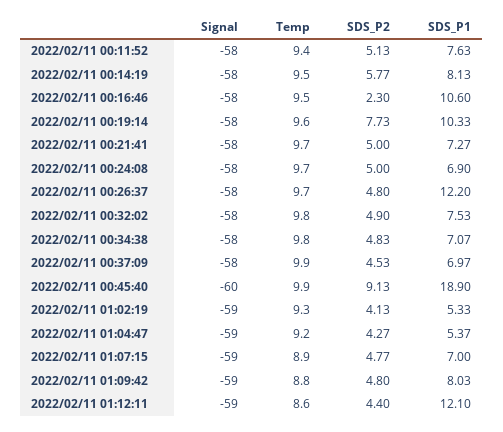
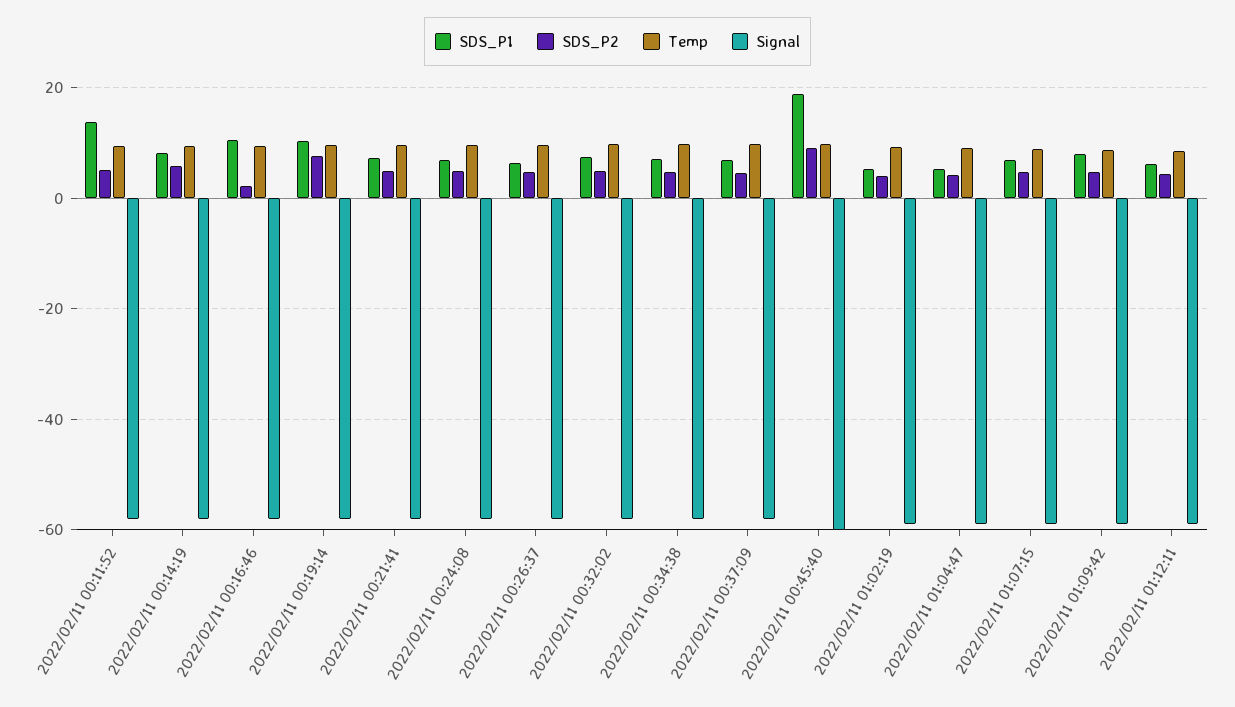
  {
    "Signal": {
      "2022/02/11 00:11:52": -58,
      "2022/02/11 00:14:19": -58,
      "2022/02/11 00:16:46": -58,
      "2022/02/11 00:19:14": -58,
      "2022/02/11 00:21:41": -58,
      "2022/02/11 00:24:08": -58,
      "2022/02/11 00:26:37": -58,
      "2022/02/11 00:32:02": -58,
      "2022/02/11 00:34:38": -58,
      "2022/02/11 00:37:09": -58,
      "2022/02/11 00:45:40": -60,
      "2022/02/11 01:02:19": -59,
      "2022/02/11 01:04:47": -59,
      "2022/02/11 01:07:15": -59,
      "2022/02/11 01:09:42": -59,
      "2022/02/11 01:12:11": -59
    },
    "Temp": {
      "2022/02/11 00:11:52": 9.4,
      "2022/02/11 00:14:19": 9.5,
      "2022/02/11 00:16:46": 9.5,
      "2022/02/11 00:19:14": 9.6,
      "2022/02/11 00:21:41": 9.7,
      "2022/02/11 00:24:08": 9.7,
      "2022/02/11 00:26:37": 9.7,
      "2022/02/11 00:32:02": 9.8,
      "2022/02/11 00:34:38": 9.8,
      "2022/02/11 00:37:09": 9.9,
      "2022/02/11 00:45:40": 9.9,
      "2022/02/11 01:02:19": 9.3,
      "2022/02/11 01:04:47": 9.2,
      "2022/02/11 01:07:15": 8.9,
      "2022/02/11 01:09:42": 8.8,
      "2022/02/11 01:12:11": 8.6
    },
    "SDS_P2": {
      "2022/02/11 00:11:52": 5.13,
      "2022/02/11 00:14:19": 5.77,
      "2022/02/11 00:16:46": 2.3,
      "2022/02/11 00:19:14": 7.73,
      "2022/02/11 00:21:41": 5,
      "2022/02/11 00:24:08": 5,
      "2022/02/11 00:26:37": 4.8,
      "2022/02/11 00:32:02": 4.9,
      "2022/02/11 00:34:38": 4.83,
      "2022/02/11 00:37:09": 4.53,
      "2022/02/11 00:45:40": 9.13,
      "2022/02/11 01:02:19": 4.13,
      "2022/02/11 01:04:47": 4.27,
      "2022/02/11 01:07:15": 4.77,
      "2022/02/11 01:09:42": 4.8,
      "2022/02/11 01:12:11": 4.4
    },
    "SDS_P1": {
-     "2022/02/11 00:11:52": 7.63,
+     "2022/02/11 00:11:52": 14,
      "2022/02/11 00:14:19": 8.13,
      "2022/02/11 00:16:46": 10.6,
      "2022/02/11 00:19:14": 10.33,
      "2022/02/11 00:21:41": 7.27,
      "2022/02/11 00:24:08": 6.9,
-     "2022/02/11 00:26:37": 12.2,
+     "2022/02/11 00:26:37": 6,
      "2022/02/11 00:32:02": 7.53,
      "2022/02/11 00:34:38": 7.07,
      "2022/02/11 00:37:09": 6.97,
      "2022/02/11 00:45:40": 18.9,
      "2022/02/11 01:02:19": 5.33,
      "2022/02/11 01:04:47": 5.37,
      "2022/02/11 01:07:15": 7,
      "2022/02/11 01:09:42": 8.03,
-     "2022/02/11 01:12:11": 12.1
+     "2022/02/11 01:12:11": 6
    }
  }

